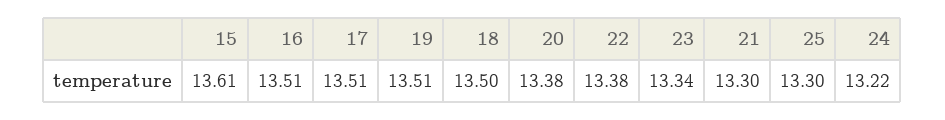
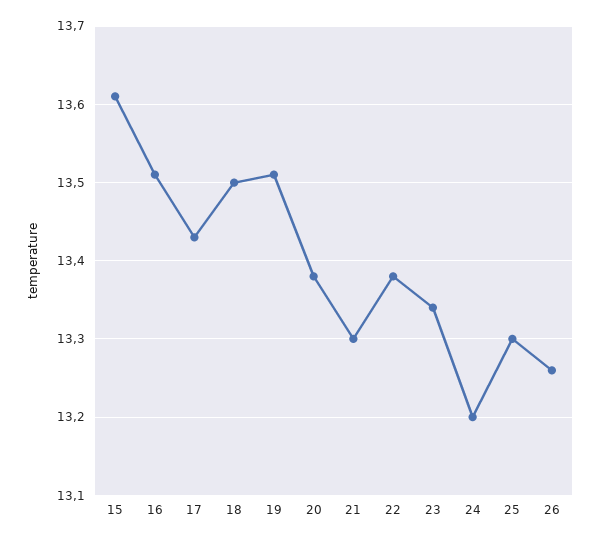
  {
    "15": 13.61,
    "16": 13.51,
-   "17": 13.51,
+   "17": 13.43,
    "19": 13.51,
    "18": 13.5,
    "20": 13.38,
    "22": 13.38,
    "23": 13.34,
    "21": 13.3,
    "25": 13.3,
-   "24": 13.22
+   "24": 13.2,
+   "26": 13.26
  }

